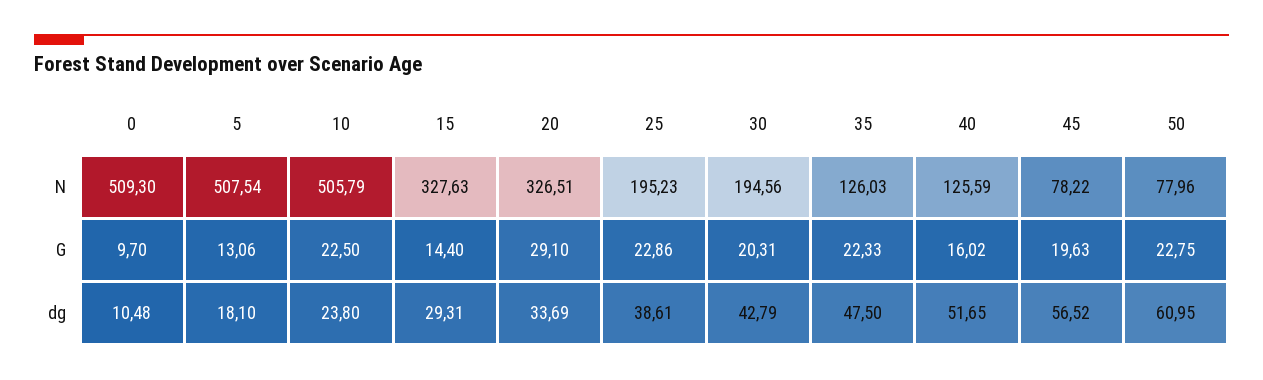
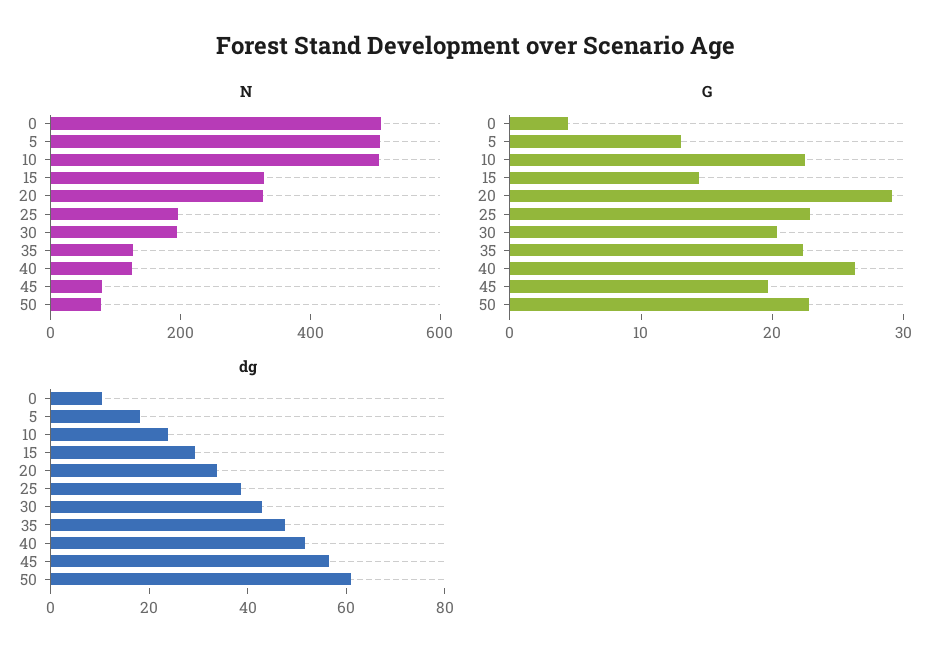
  {
    "N": {
      "0": 509.3,
      "5": 507.54,
      "10": 505.79,
      "15": 327.63,
      "20": 326.51,
      "25": 195.23,
      "30": 194.56,
      "35": 126.03,
      "40": 125.59,
      "45": 78.22,
      "50": 77.96
    },
    "G": {
-     "0": 9.7,
+     "0": 4,
      "5": 13.06,
      "10": 22.5,
      "15": 14.4,
      "20": 29.1,
      "25": 22.86,
      "30": 20.31,
      "35": 22.33,
-     "40": 16.02,
+     "40": 26,
      "45": 19.63,
      "50": 22.75
    },
    "dg": {
      "0": 10.48,
      "5": 18.1,
      "10": 23.8,
      "15": 29.31,
      "20": 33.69,
      "25": 38.61,
      "30": 42.79,
      "35": 47.5,
      "40": 51.65,
      "45": 56.52,
      "50": 60.95
    }
  }

